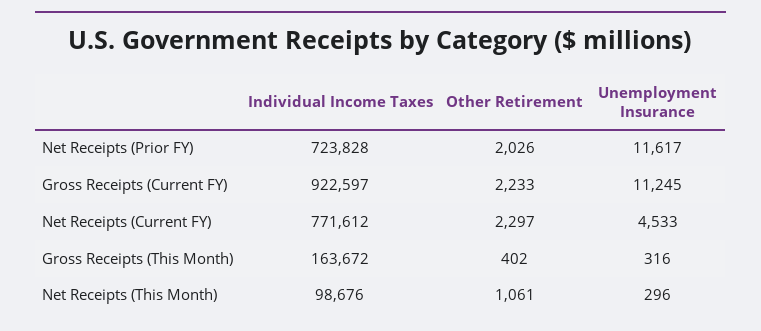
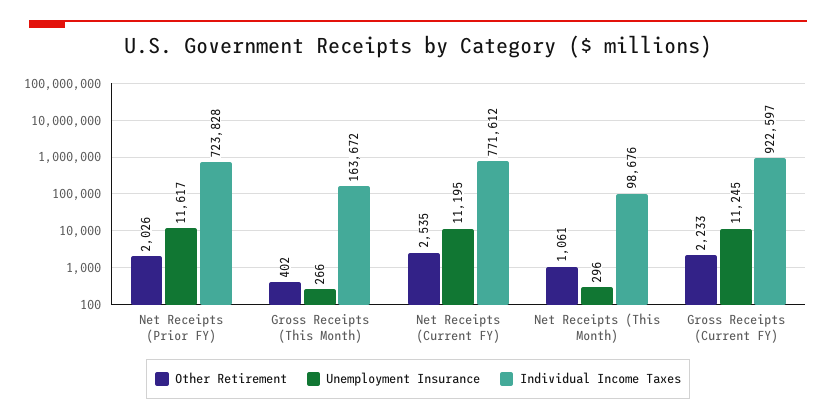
  {
    "Individual Income Taxes": {
      "Net Receipts (Prior FY)": 723828,
      "Gross Receipts (Current FY)": 922597,
      "Net Receipts (Current FY)": 771612,
      "Gross Receipts (This Month)": 163672,
      "Net Receipts (This Month)": 98676
    },
    "Other Retirement": {
      "Net Receipts (Prior FY)": 2026,
      "Gross Receipts (Current FY)": 2233,
-     "Net Receipts (Current FY)": 2297,
+     "Net Receipts (Current FY)": 2535,
      "Gross Receipts (This Month)": 402,
      "Net Receipts (This Month)": 1061
    },
    "Unemployment Insurance": {
      "Net Receipts (Prior FY)": 11617,
      "Gross Receipts (Current FY)": 11245,
-     "Net Receipts (Current FY)": 4533,
+     "Net Receipts (Current FY)": 11195,
-     "Gross Receipts (This Month)": 316,
+     "Gross Receipts (This Month)": 266,
      "Net Receipts (This Month)": 296
    }
  }

